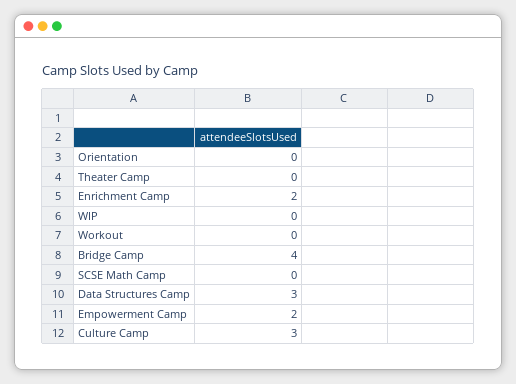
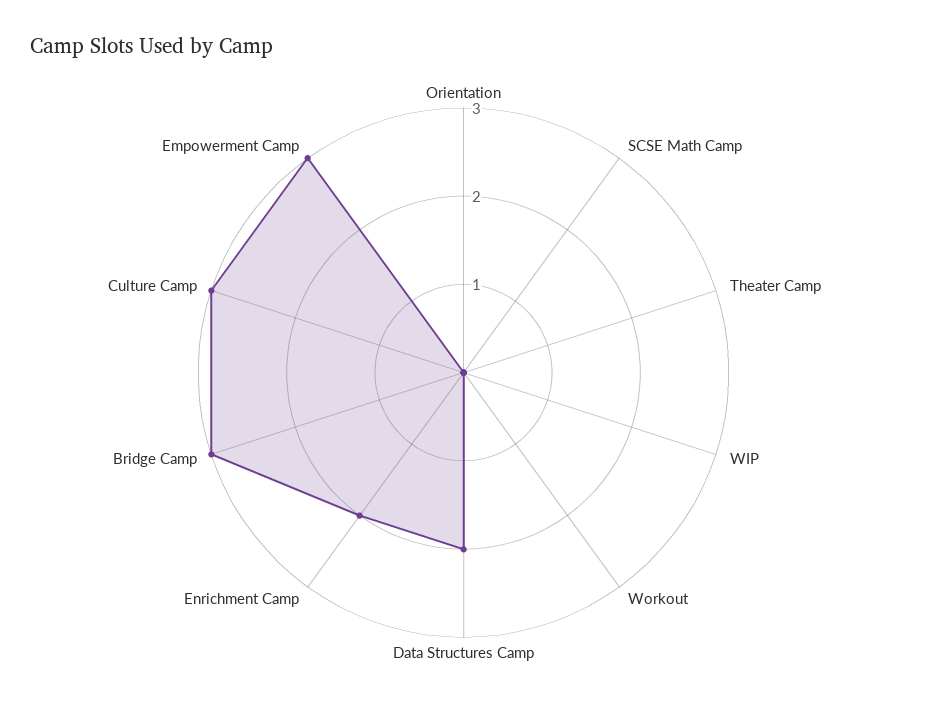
  {
    "Orientation": 0,
    "Theater Camp": 0,
    "Enrichment Camp": 2,
    "WIP": 0,
    "Workout": 0,
-   "Bridge Camp": 4,
+   "Bridge Camp": 3,
    "SCSE Math Camp": 0,
-   "Data Structures Camp": 3,
+   "Data Structures Camp": 2,
-   "Empowerment Camp": 2,
+   "Empowerment Camp": 3,
    "Culture Camp": 3
  }

